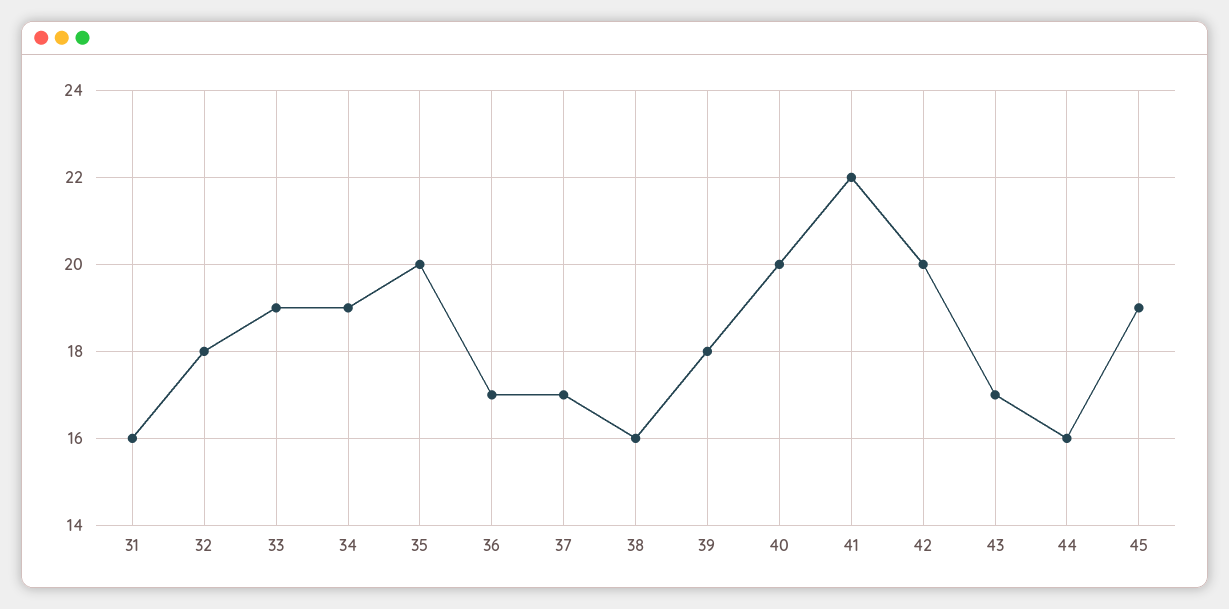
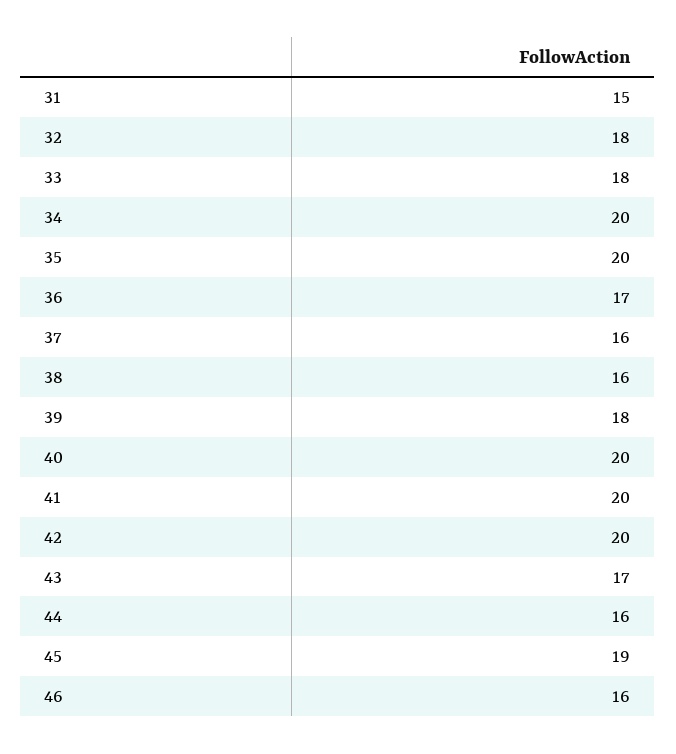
  {
-   "31": 16,
+   "31": 15,
    "32": 18,
-   "33": 19,
+   "33": 18,
-   "34": 19,
+   "34": 20,
    "35": 20,
    "36": 17,
-   "37": 17,
+   "37": 16,
    "38": 16,
    "39": 18,
    "40": 20,
-   "41": 22,
+   "41": 20,
    "42": 20,
    "43": 17,
    "44": 16,
-   "45": 19
+   "45": 19,
+   "46": 16
  }

